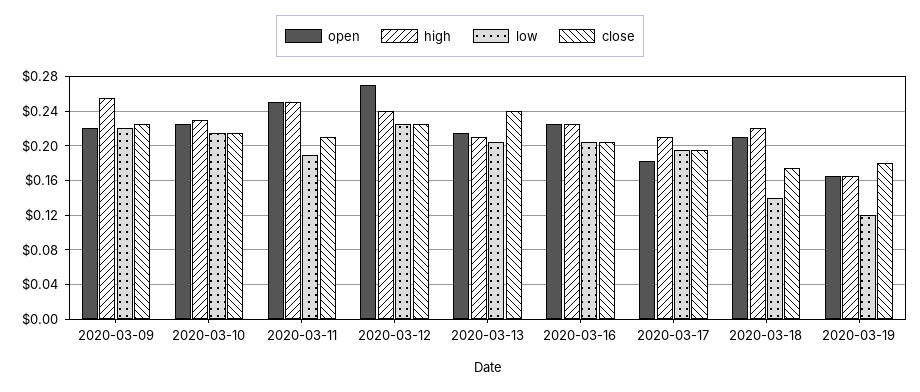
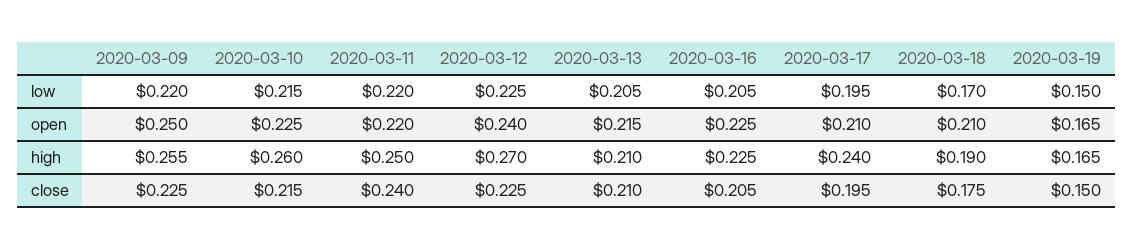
  {
    "open": {
-     "2020-03-09": 0.22,
+     "2020-03-09": 0.25,
      "2020-03-10": 0.225,
-     "2020-03-11": 0.25,
+     "2020-03-11": 0.22,
-     "2020-03-12": 0.27,
+     "2020-03-12": 0.24,
      "2020-03-13": 0.215,
      "2020-03-16": 0.225,
-     "2020-03-17": 0.18,
+     "2020-03-17": 0.21,
      "2020-03-18": 0.21,
      "2020-03-19": 0.165
    },
    "high": {
      "2020-03-09": 0.255,
-     "2020-03-10": 0.23,
+     "2020-03-10": 0.26,
      "2020-03-11": 0.25,
-     "2020-03-12": 0.24,
+     "2020-03-12": 0.27,
      "2020-03-13": 0.21,
      "2020-03-16": 0.225,
-     "2020-03-17": 0.21,
+     "2020-03-17": 0.24,
-     "2020-03-18": 0.22,
+     "2020-03-18": 0.19,
      "2020-03-19": 0.165
    },
    "low": {
      "2020-03-09": 0.22,
      "2020-03-10": 0.215,
-     "2020-03-11": 0.19,
+     "2020-03-11": 0.22,
      "2020-03-12": 0.225,
      "2020-03-13": 0.205,
      "2020-03-16": 0.205,
      "2020-03-17": 0.195,
-     "2020-03-18": 0.14,
+     "2020-03-18": 0.17,
-     "2020-03-19": 0.12
+     "2020-03-19": 0.15
    },
    "close": {
      "2020-03-09": 0.225,
      "2020-03-10": 0.215,
-     "2020-03-11": 0.21,
+     "2020-03-11": 0.24,
      "2020-03-12": 0.225,
-     "2020-03-13": 0.24,
+     "2020-03-13": 0.21,
      "2020-03-16": 0.205,
      "2020-03-17": 0.195,
      "2020-03-18": 0.175,
-     "2020-03-19": 0.18
+     "2020-03-19": 0.15
    }
  }

